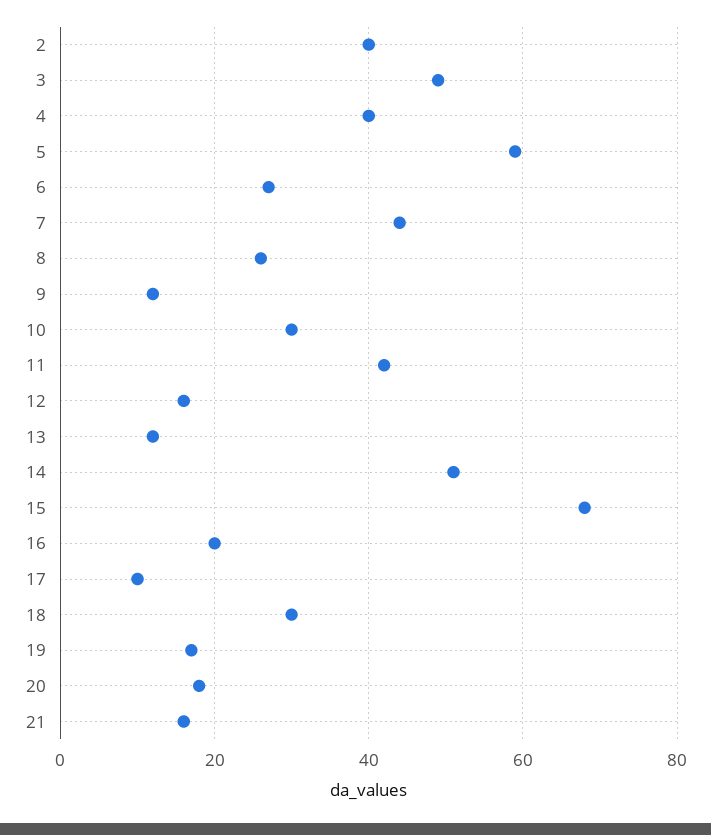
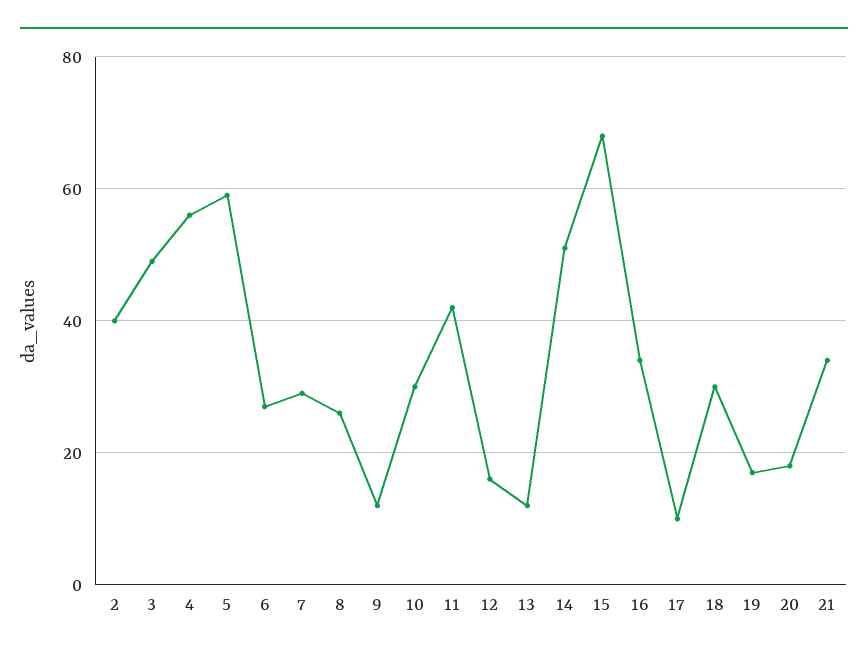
  {
    "2": 40,
    "3": 50,
-   "4": 40,
+   "4": 55,
    "5": 60,
    "6": 25,
-   "7": 45,
+   "7": 30,
    "8": 25,
    "9": 10,
    "10": 30,
    "11": 40,
    "12": 15,
    "13": 10,
    "14": 50,
    "15": 70,
-   "16": 20,
+   "16": 35,
    "17": 10,
    "18": 30,
    "19": 15,
    "20": 20,
-   "21": 15
+   "21": 35
  }

